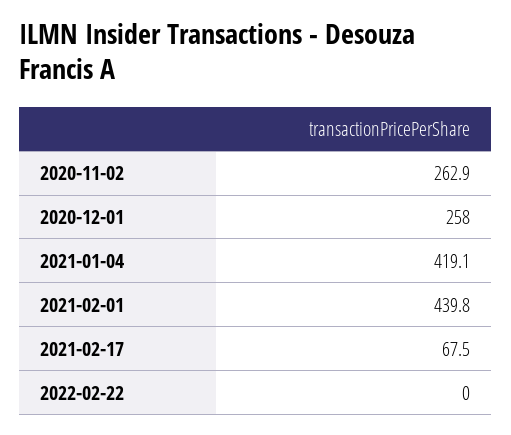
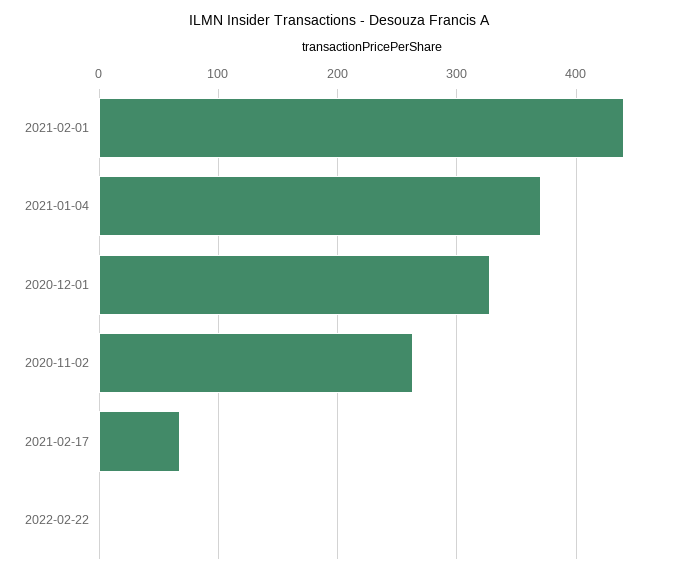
  {
    "2020-11-02": 262.9,
-   "2020-12-01": 258,
+   "2020-12-01": 330,
-   "2021-01-04": 419.1,
+   "2021-01-04": 370,
    "2021-02-01": 439.8,
    "2021-02-17": 67.5,
    "2022-02-22": 0
  }

